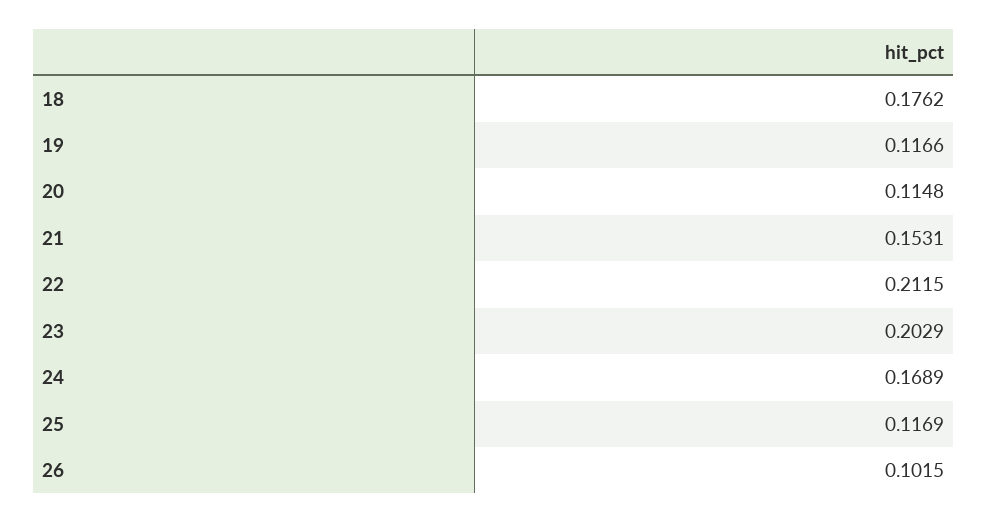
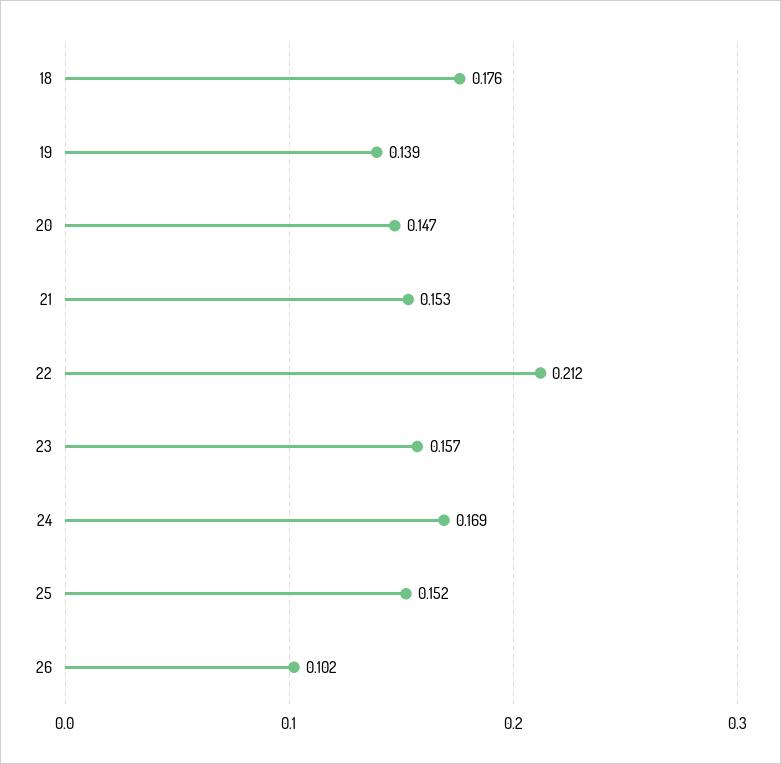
  {
    "18": 0.1762,
-   "19": 0.1166,
+   "19": 0.139,
-   "20": 0.1148,
+   "20": 0.147,
    "21": 0.1531,
    "22": 0.2115,
-   "23": 0.2029,
+   "23": 0.157,
    "24": 0.1689,
-   "25": 0.1169,
+   "25": 0.152,
    "26": 0.1015
  }

